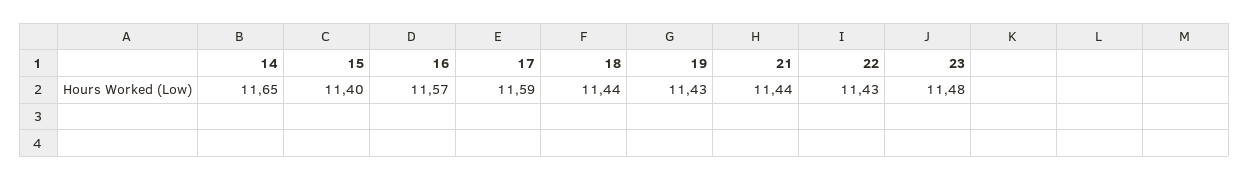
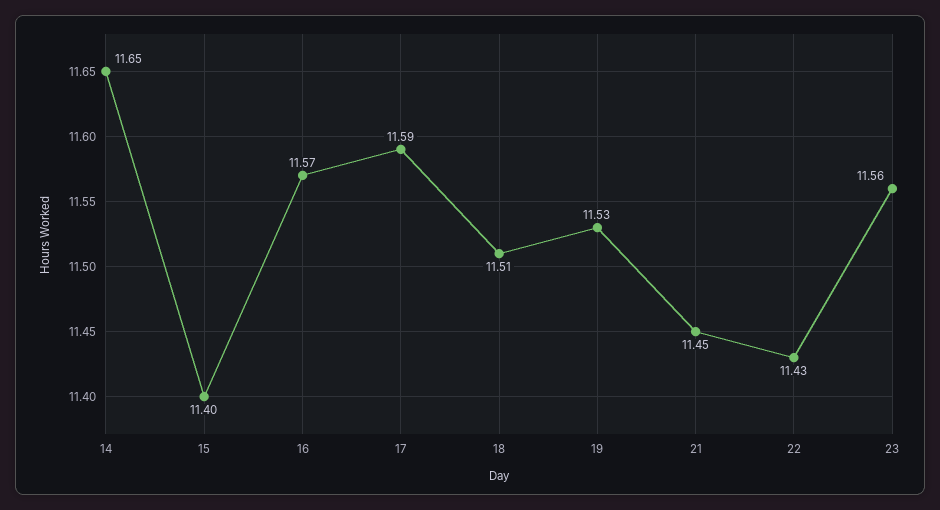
  {
    "14": 11.65,
    "15": 11.4,
    "16": 11.57,
    "17": 11.59,
-   "18": 11.44,
+   "18": 11.51,
-   "19": 11.43,
+   "19": 11.53,
-   "21": 11.44,
+   "21": 11.45,
    "22": 11.43,
-   "23": 11.48
+   "23": 11.56
  }

